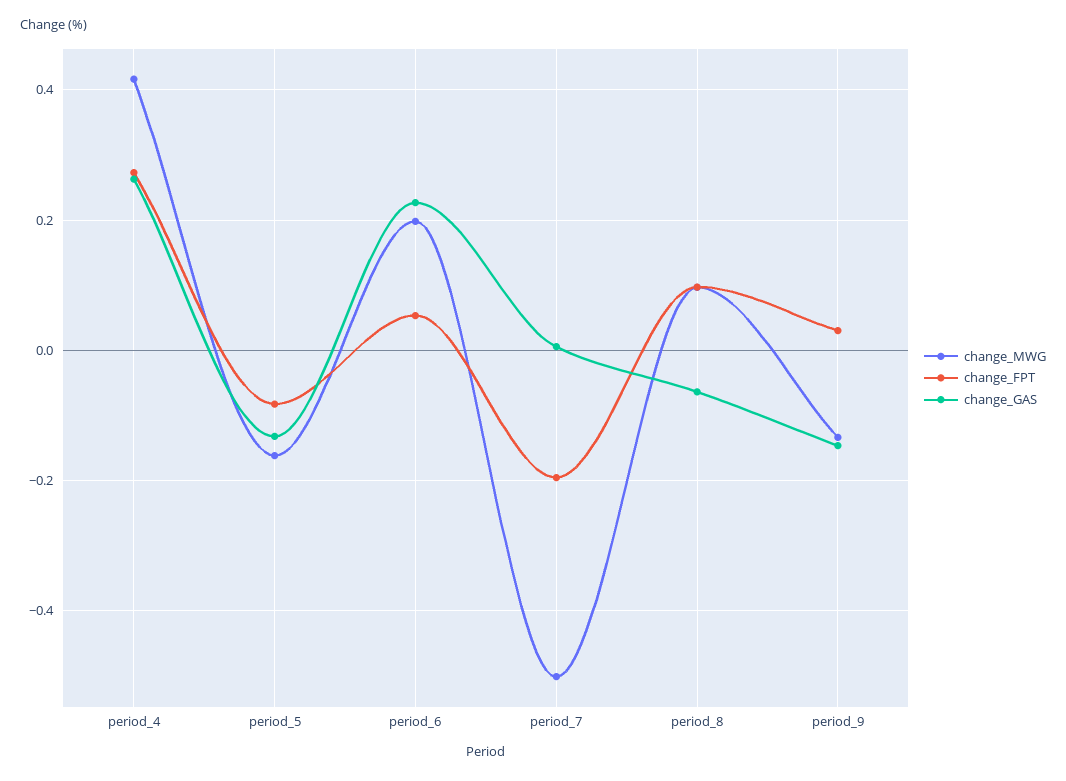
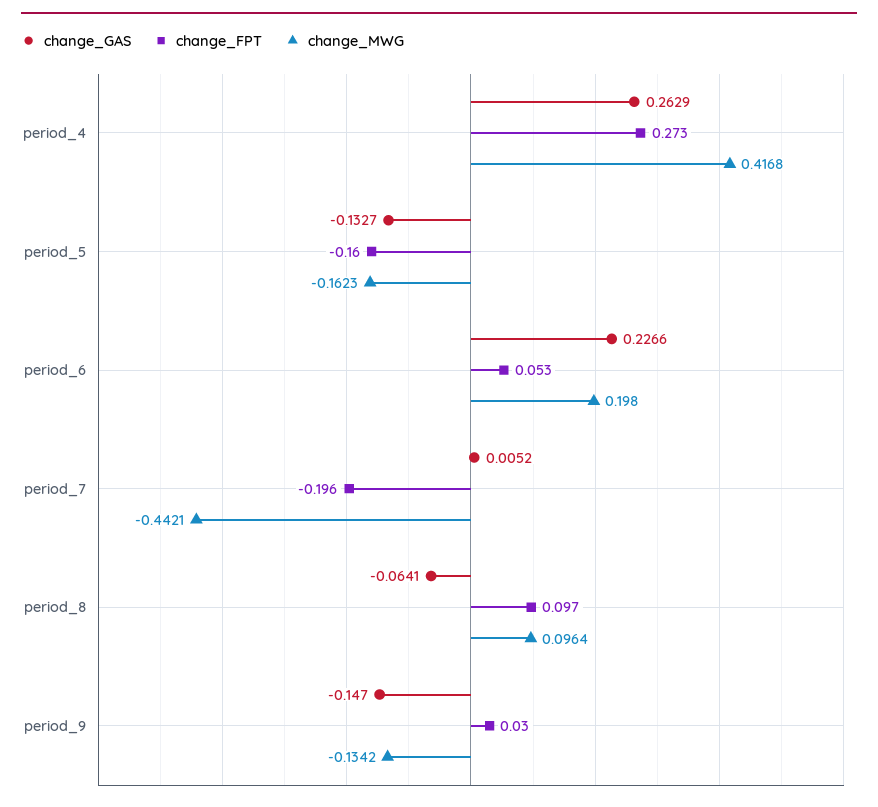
  {
    "change_MWG": {
      "period_4": 0.4168,
      "period_5": -0.1623,
      "period_6": 0.198,
-     "period_7": -0.5,
+     "period_7": -0.4421,
      "period_8": 0.0964,
      "period_9": -0.1342
    },
    "change_FPT": {
      "period_4": 0.273,
-     "period_5": -0.08,
+     "period_5": -0.16,
      "period_6": 0.053,
      "period_7": -0.196,
      "period_8": 0.097,
      "period_9": 0.03
    },
    "change_GAS": {
      "period_4": 0.2629,
      "period_5": -0.1327,
      "period_6": 0.2266,
      "period_7": 0.0052,
      "period_8": -0.0641,
      "period_9": -0.147
    }
  }

